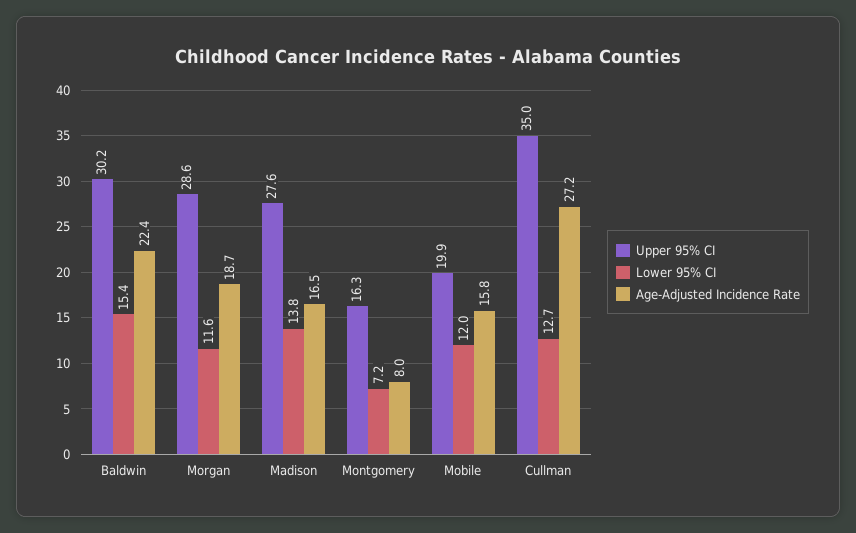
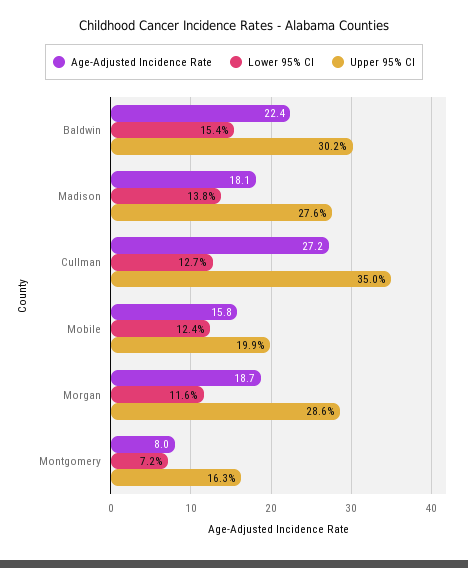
  {
    "Upper 95% CI": {
      "Baldwin": 30.2,
      "Morgan": 28.6,
      "Madison": 27.6,
      "Montgomery": 16.3,
      "Mobile": 19.9,
      "Cullman": 35
    },
    "Lower 95% CI": {
      "Baldwin": 15.4,
      "Morgan": 11.6,
      "Madison": 13.8,
      "Montgomery": 7.2,
-     "Mobile": 12,
+     "Mobile": 12.4,
      "Cullman": 12.7
    },
    "Age-Adjusted Incidence Rate": {
      "Baldwin": 22.4,
      "Morgan": 18.7,
-     "Madison": 16.5,
+     "Madison": 18.1,
      "Montgomery": 8,
      "Mobile": 15.8,
      "Cullman": 27.2
    }
  }

